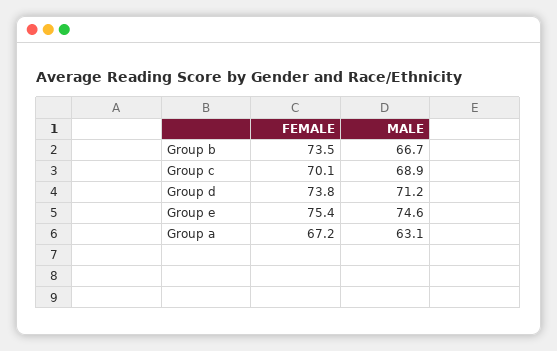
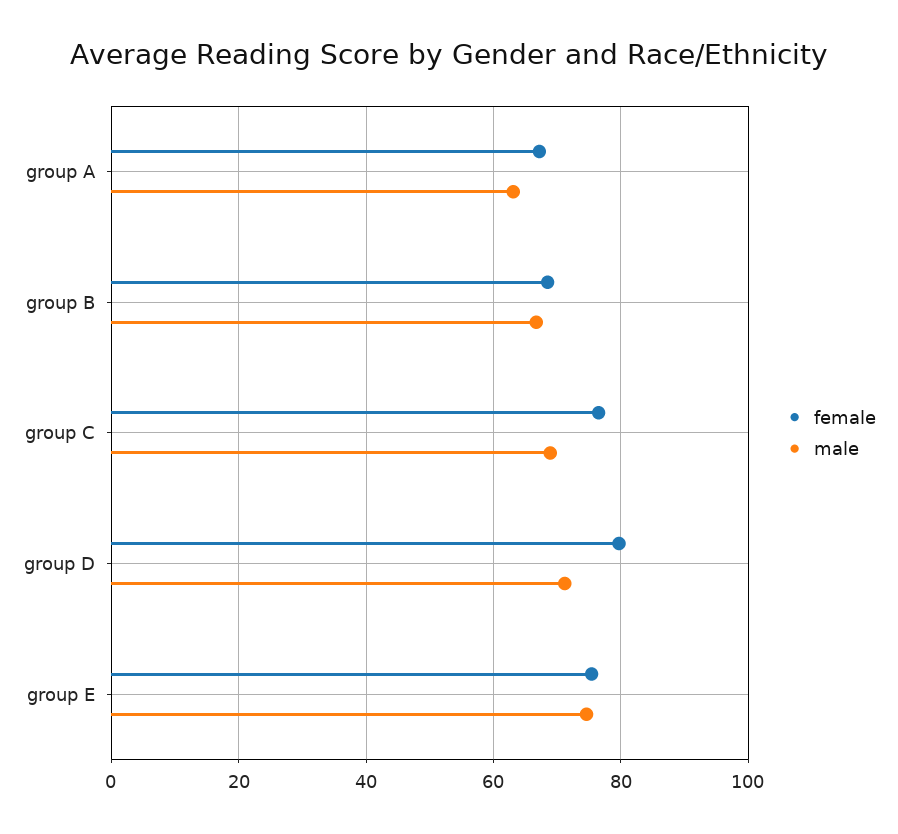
  {
    "FEMALE": {
-     "Group b": 73.5,
+     "Group b": 68,
-     "Group c": 70.1,
+     "Group c": 76,
-     "Group d": 73.8,
+     "Group d": 80,
      "Group e": 75.4,
      "Group a": 67.2
    },
    "MALE": {
      "Group b": 66.7,
      "Group c": 68.9,
      "Group d": 71.2,
      "Group e": 74.6,
      "Group a": 63.1
    }
  }

